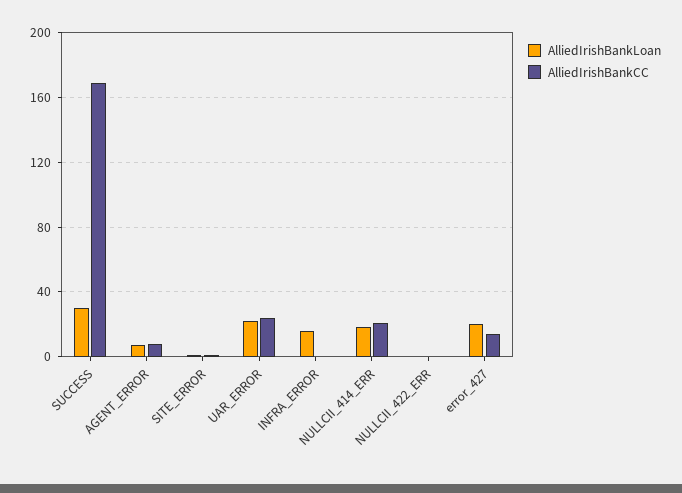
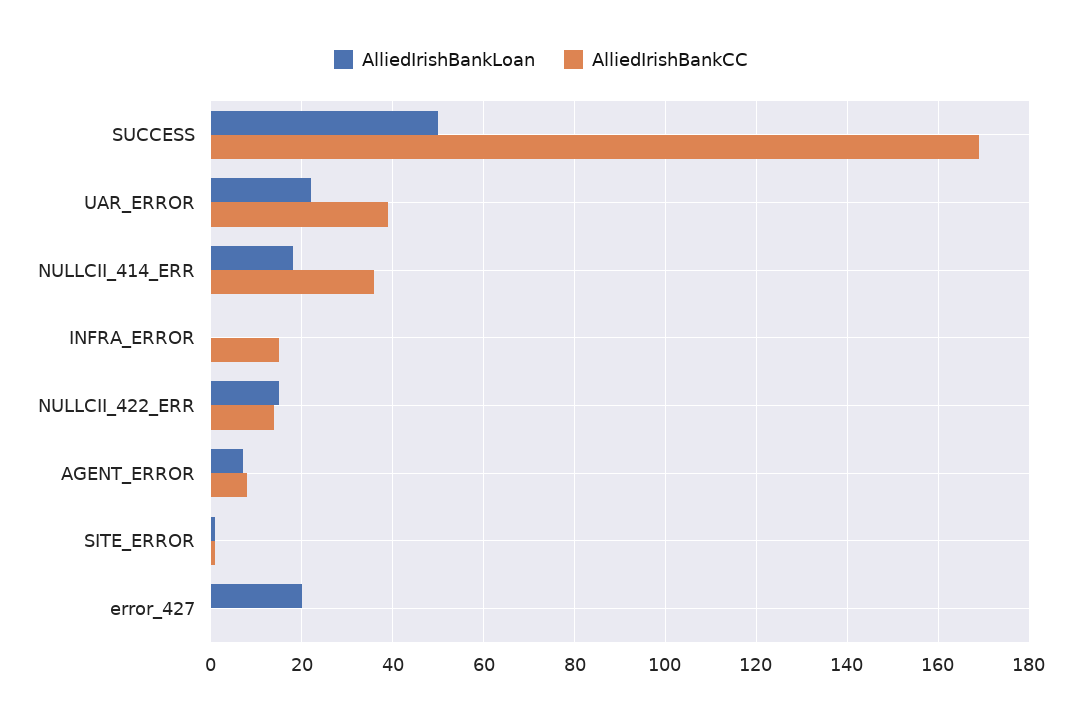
  {
    "AlliedIrishBankLoan": {
-     "SUCCESS": 30,
+     "SUCCESS": 50,
      "AGENT_ERROR": 5,
      "SITE_ERROR": 0,
      "UAR_ERROR": 20,
-     "INFRA_ERROR": 15,
+     "INFRA_ERROR": 0,
      "NULLCII_414_ERR": 20,
-     "NULLCII_422_ERR": 0,
+     "NULLCII_422_ERR": 15,
      "error_427": 20
    },
    "AlliedIrishBankCC": {
      "SUCCESS": 170,
      "AGENT_ERROR": 10,
      "SITE_ERROR": 0,
-     "UAR_ERROR": 25,
+     "UAR_ERROR": 40,
-     "INFRA_ERROR": 0,
+     "INFRA_ERROR": 15,
-     "NULLCII_414_ERR": 20,
+     "NULLCII_414_ERR": 35,
-     "NULLCII_422_ERR": 0,
+     "NULLCII_422_ERR": 15,
-     "error_427": 15
+     "error_427": 0
    }
  }

